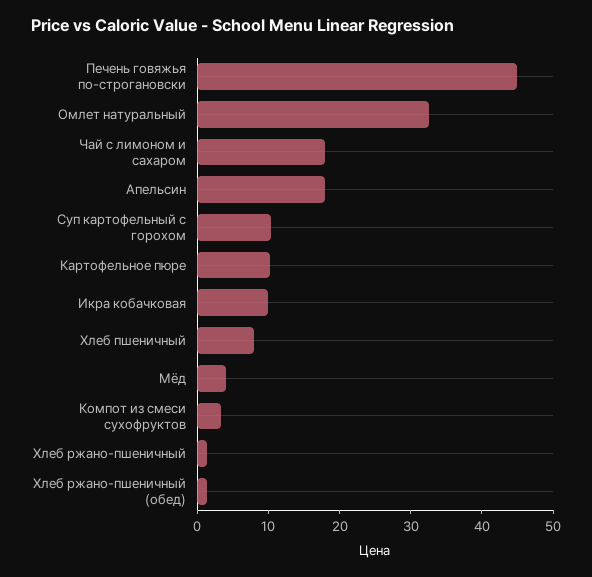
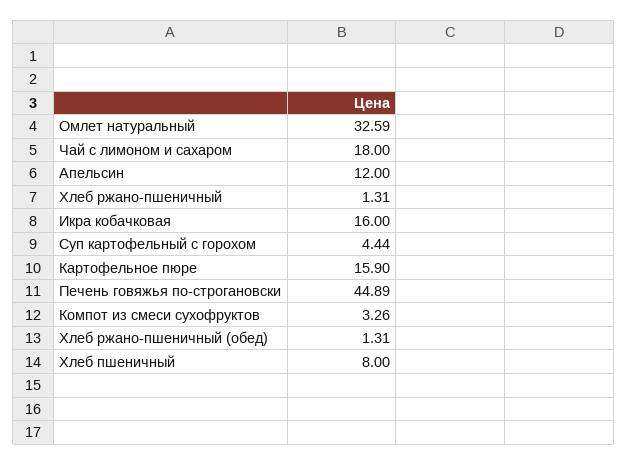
  {
    "Печень говяжья по-строгановски": 44.89,
    "Омлет натуральный": 32.59,
    "Чай с лимоном и сахаром": 18,
-   "Апельсин": 18,
+   "Апельсин": 12,
-   "Суп картофельный с горохом": 10,
+   "Суп картофельный с горохом": 4.44,
-   "Картофельное пюре": 10,
+   "Картофельное пюре": 15.9,
-   "Икра кобачковая": 10,
+   "Икра кобачковая": 16,
    "Хлеб пшеничный": 8,
-   "Мёд": 4,
    "Компот из смеси сухофруктов": 3.26,
    "Хлеб ржано-пшеничный": 1.31,
    "Хлеб ржано-пшеничный (обед)": 1.31
  }

